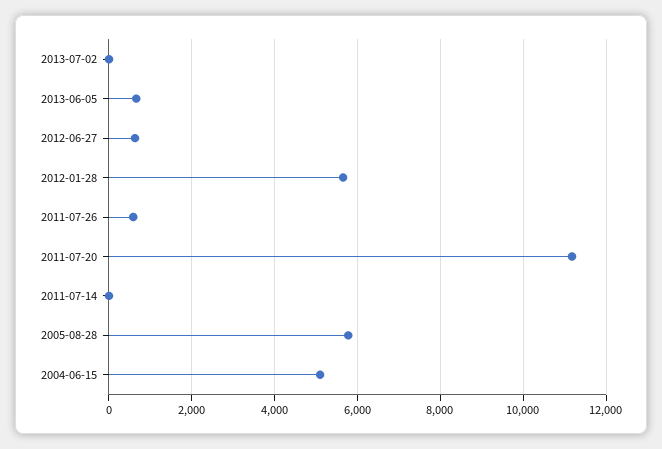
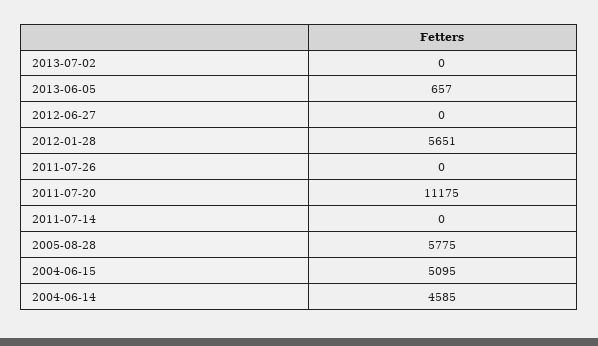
  {
    "2013-07-02": 0,
    "2013-06-05": 657,
-   "2012-06-27": 600,
+   "2012-06-27": 0,
    "2012-01-28": 5651,
-   "2011-07-26": 600,
+   "2011-07-26": 0,
    "2011-07-20": 11175,
    "2011-07-14": 0,
    "2005-08-28": 5775,
-   "2004-06-15": 5095
+   "2004-06-15": 5095,
+   "2004-06-14": 4585
  }

